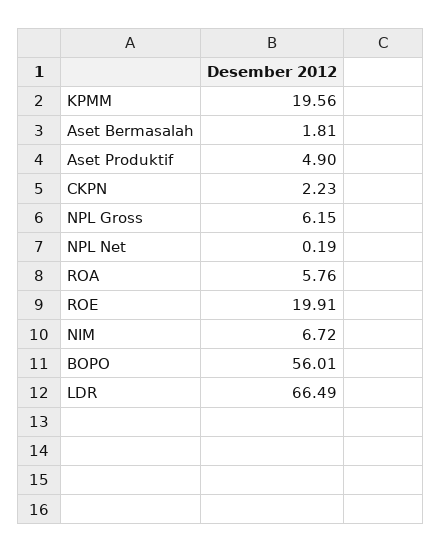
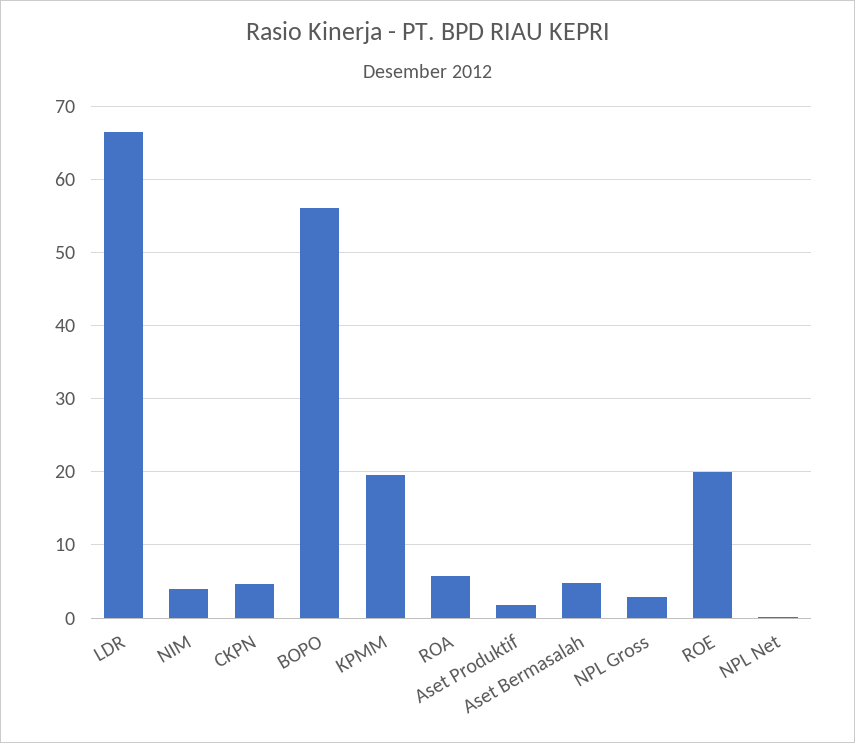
  {
    "KPMM": 19.56,
-   "Aset Bermasalah": 1.81,
+   "Aset Bermasalah": 5,
-   "Aset Produktif": 4.9,
+   "Aset Produktif": 2,
-   "CKPN": 2.23,
+   "CKPN": 5,
-   "NPL Gross": 6.15,
+   "NPL Gross": 3,
    "NPL Net": 0.19,
    "ROA": 5.76,
    "ROE": 19.91,
-   "NIM": 6.72,
+   "NIM": 4,
    "BOPO": 56.01,
    "LDR": 66.49
  }

